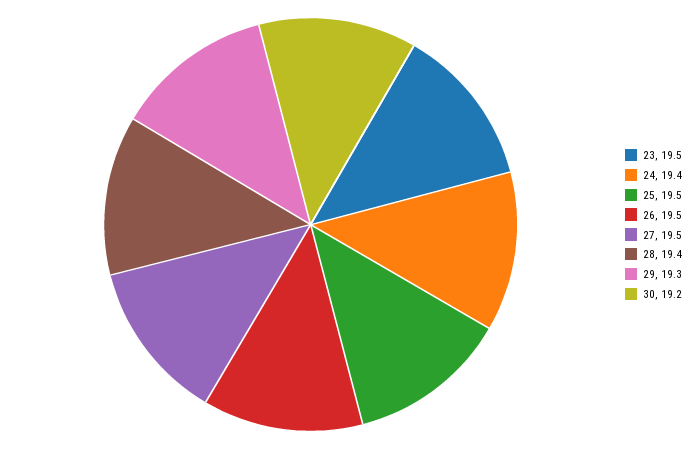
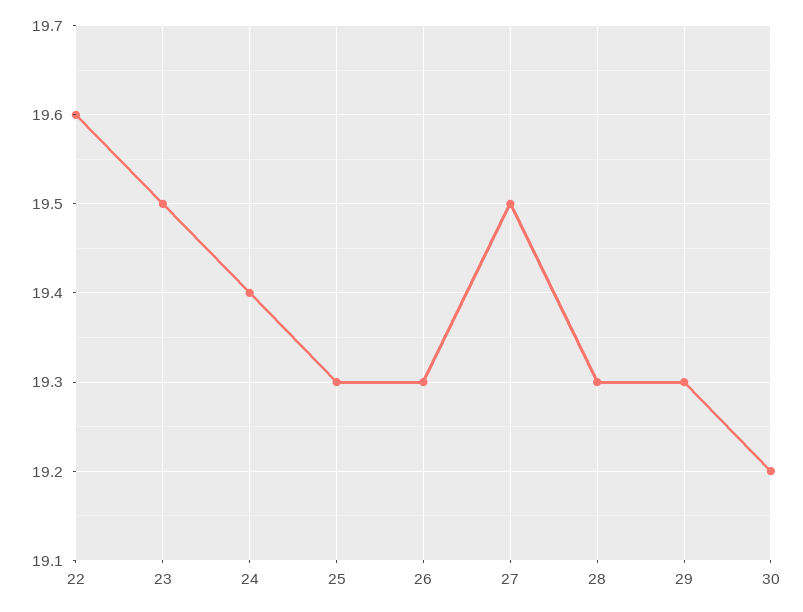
  {
    "23": 19.5,
    "24": 19.4,
-   "25": 19.5,
+   "25": 19.3,
-   "26": 19.5,
+   "26": 19.3,
    "27": 19.5,
-   "28": 19.4,
+   "28": 19.3,
    "29": 19.3,
-   "30": 19.2
+   "30": 19.2,
+   "22": 19.6
  }

